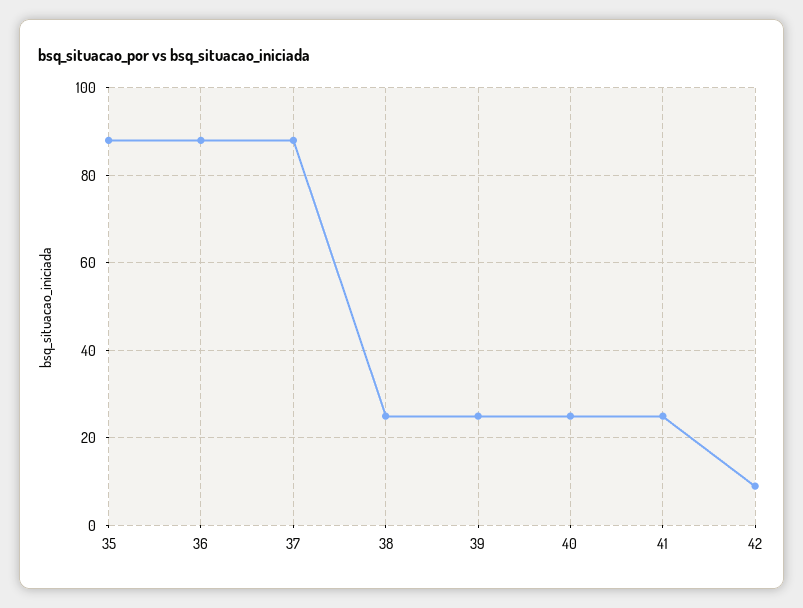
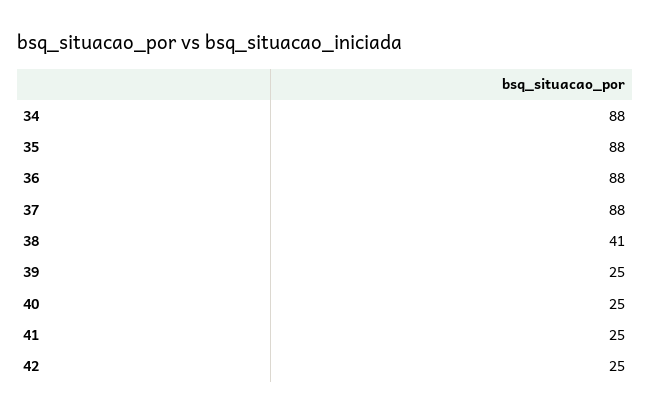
  {
    "35": 88,
    "36": 88,
    "37": 88,
-   "38": 25,
+   "38": 41,
    "39": 25,
    "40": 25,
    "41": 25,
-   "42": 10
+   "42": 25,
+   "34": 88
  }

